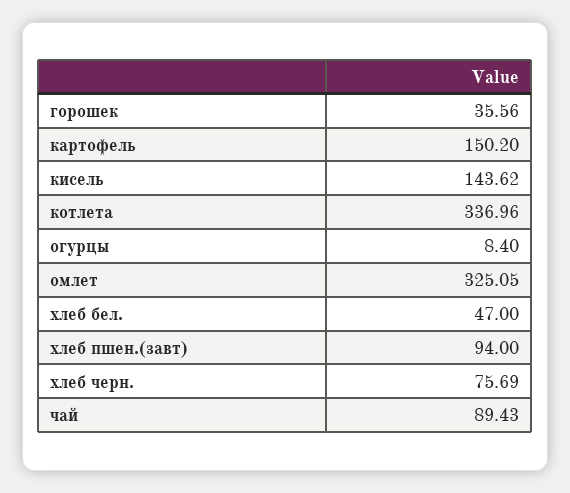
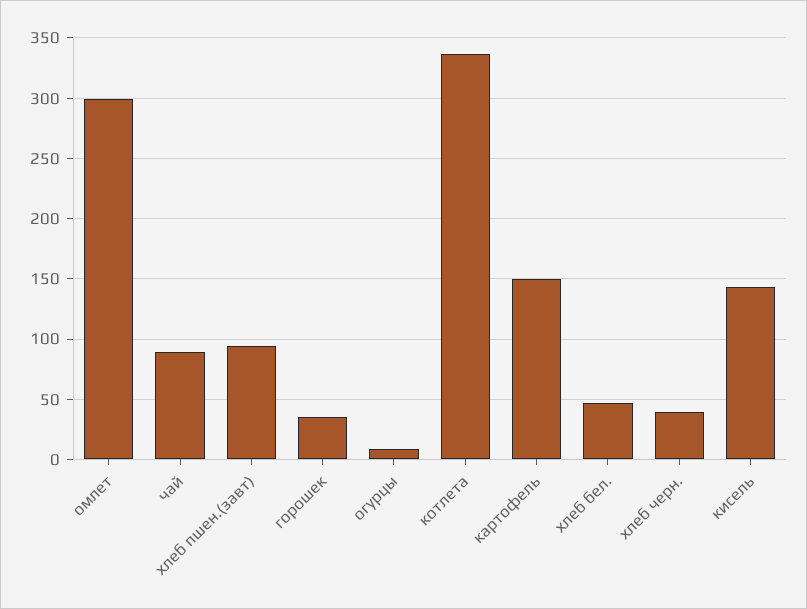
  {
    "горошек": 35.56,
    "картофель": 150.2,
    "кисель": 143.62,
    "котлета": 336.96,
    "огурцы": 8.4,
-   "омлет": 325.05,
+   "омлет": 300,
    "хлеб бел.": 47,
    "хлеб пшен.(завт)": 94,
-   "хлеб черн.": 75.69,
+   "хлеб черн.": 40,
    "чай": 89.43
  }

